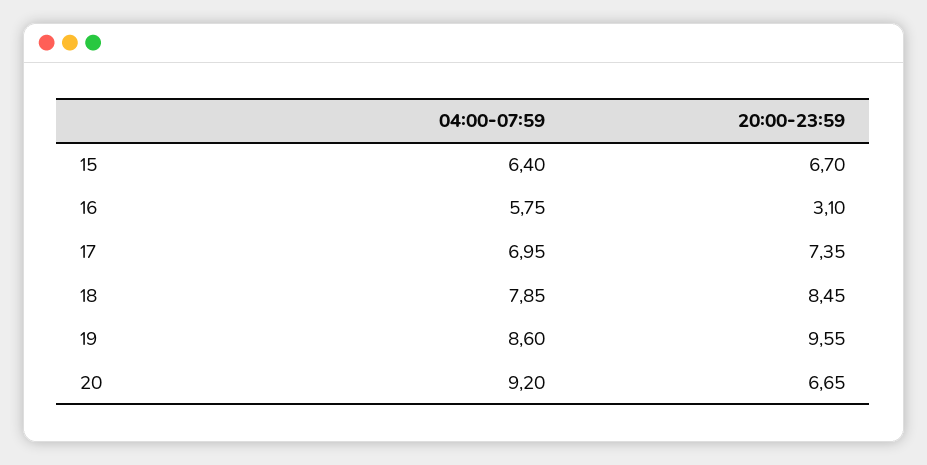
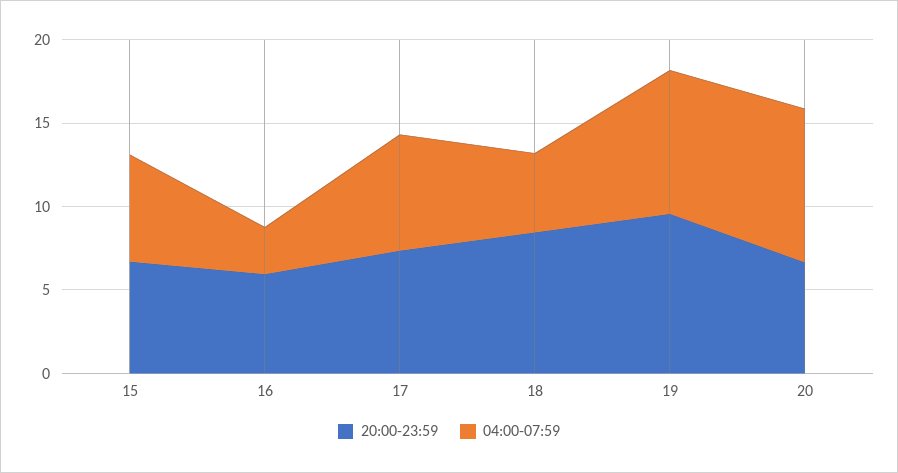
  {
    "04:00-07:59": {
      "15": 6.4,
-     "16": 5.75,
+     "16": 3,
      "17": 6.95,
-     "18": 7.85,
+     "18": 5,
      "19": 8.6,
      "20": 9.2
    },
    "20:00-23:59": {
      "15": 6.7,
-     "16": 3.1,
+     "16": 6,
      "17": 7.35,
      "18": 8.45,
      "19": 9.55,
      "20": 6.65
    }
  }

